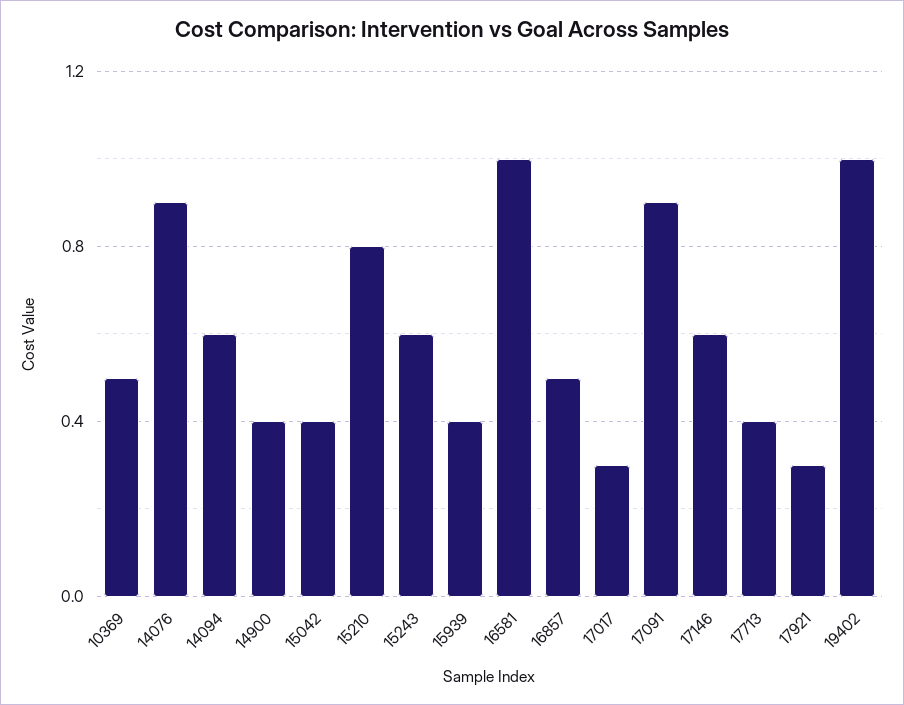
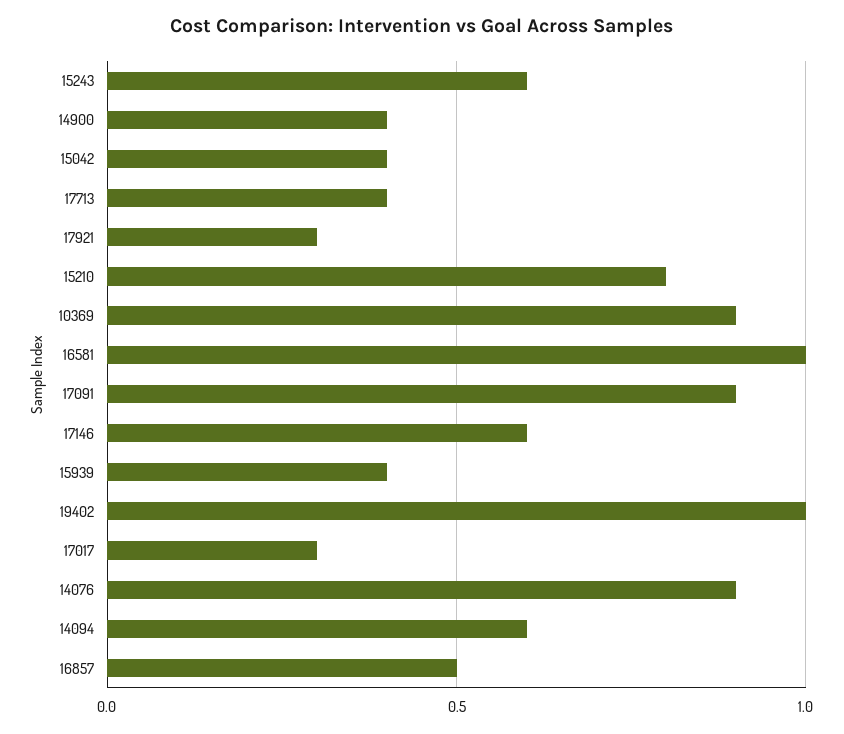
  {
-   "10369": 0.5,
+   "10369": 0.9,
    "14076": 0.9,
    "14094": 0.6,
    "14900": 0.4,
    "15042": 0.4,
    "15210": 0.8,
    "15243": 0.6,
    "15939": 0.4,
    "16581": 1,
    "16857": 0.5,
    "17017": 0.3,
    "17091": 0.9,
    "17146": 0.6,
    "17713": 0.4,
    "17921": 0.3,
    "19402": 1
  }

